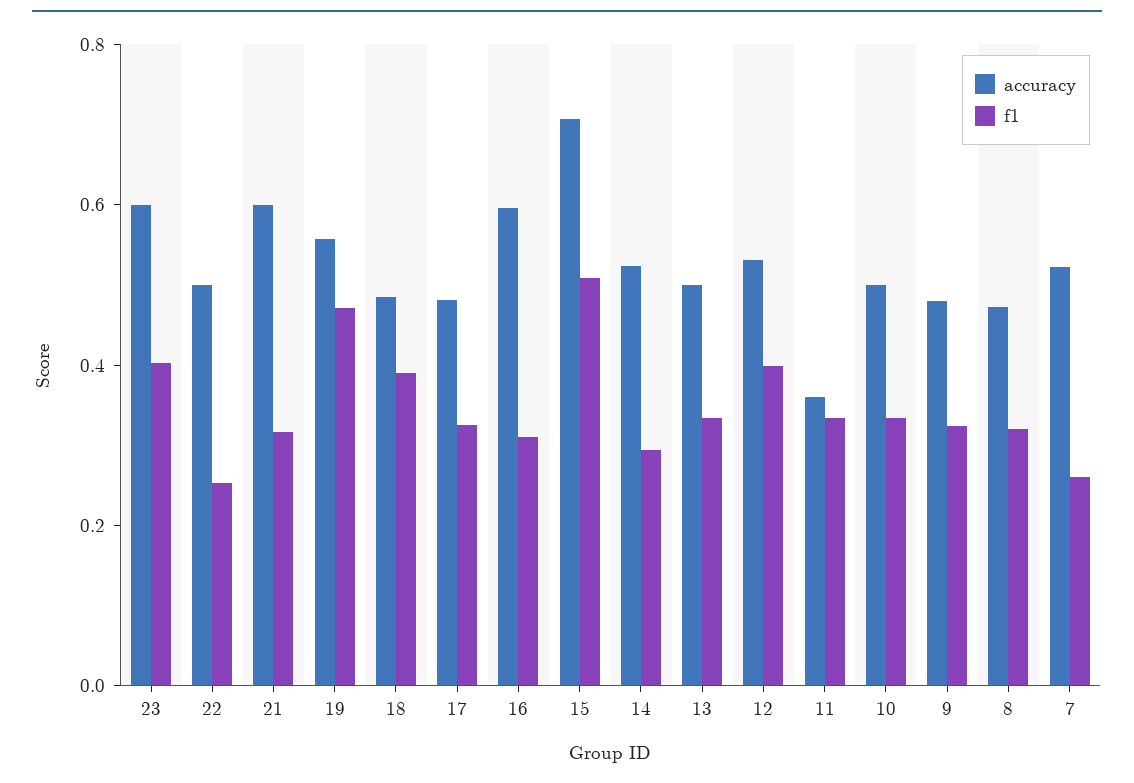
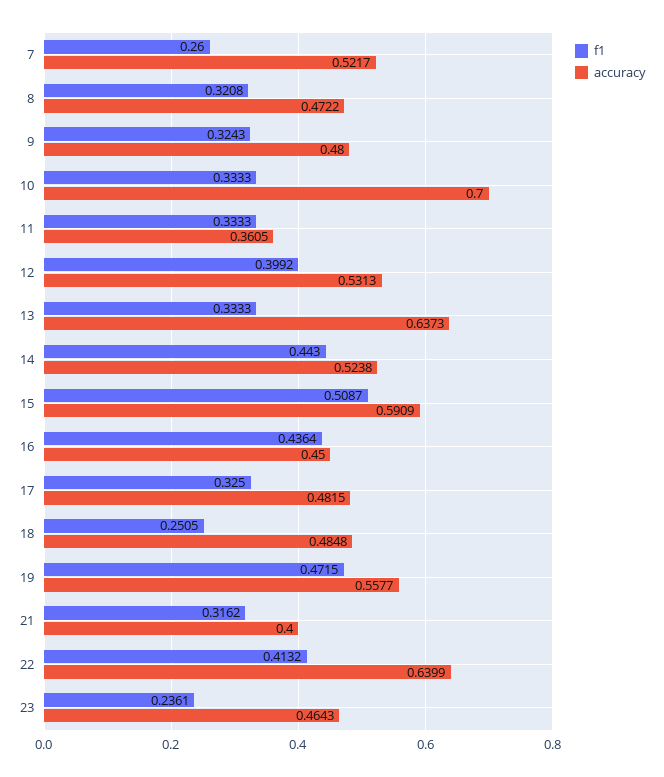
  {
    "accuracy": {
-     "23": 0.6,
+     "23": 0.4643,
-     "22": 0.5,
+     "22": 0.6399,
-     "21": 0.6,
+     "21": 0.4,
      "19": 0.5577,
      "18": 0.4848,
      "17": 0.4815,
-     "16": 0.6,
+     "16": 0.45,
-     "15": 0.7,
+     "15": 0.5909,
      "14": 0.5238,
-     "13": 0.5,
+     "13": 0.6373,
      "12": 0.5313,
      "11": 0.3605,
-     "10": 0.5,
+     "10": 0.7,
      "9": 0.48,
      "8": 0.4722,
      "7": 0.5217
    },
    "f1": {
-     "23": 0.4,
+     "23": 0.2361,
-     "22": 0.25,
+     "22": 0.4132,
      "21": 0.3162,
      "19": 0.4715,
-     "18": 0.4,
+     "18": 0.2505,
      "17": 0.325,
-     "16": 0.3,
+     "16": 0.4364,
      "15": 0.5087,
-     "14": 0.3,
+     "14": 0.443,
      "13": 0.3333,
      "12": 0.3992,
      "11": 0.3333,
      "10": 0.3333,
      "9": 0.3243,
      "8": 0.3208,
      "7": 0.26
    }
  }

